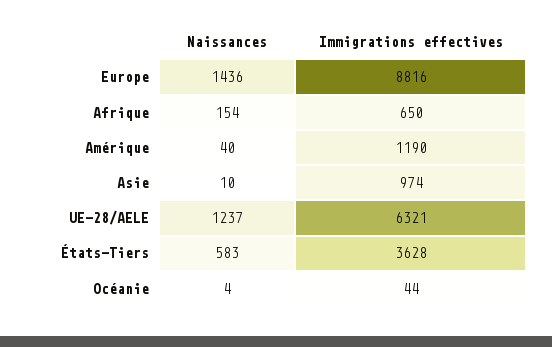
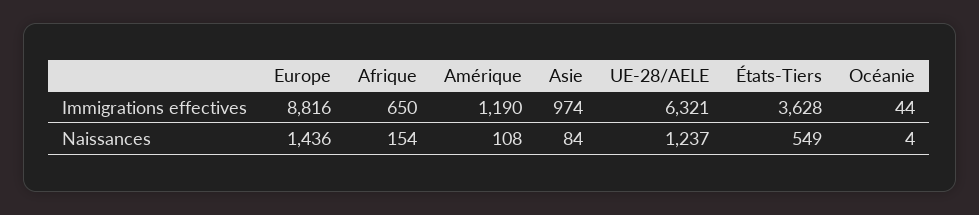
  {
    "Naissances": {
      "Europe": 1436,
      "Afrique": 154,
-     "Amérique": 40,
+     "Amérique": 108,
-     "Asie": 10,
+     "Asie": 84,
      "UE-28/AELE": 1237,
-     "États-Tiers": 583,
+     "États-Tiers": 549,
      "Océanie": 4
    },
    "Immigrations effectives": {
      "Europe": 8816,
      "Afrique": 650,
      "Amérique": 1190,
      "Asie": 974,
      "UE-28/AELE": 6321,
      "États-Tiers": 3628,
      "Océanie": 44
    }
  }

